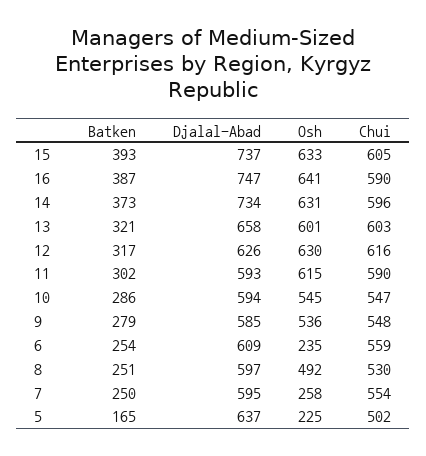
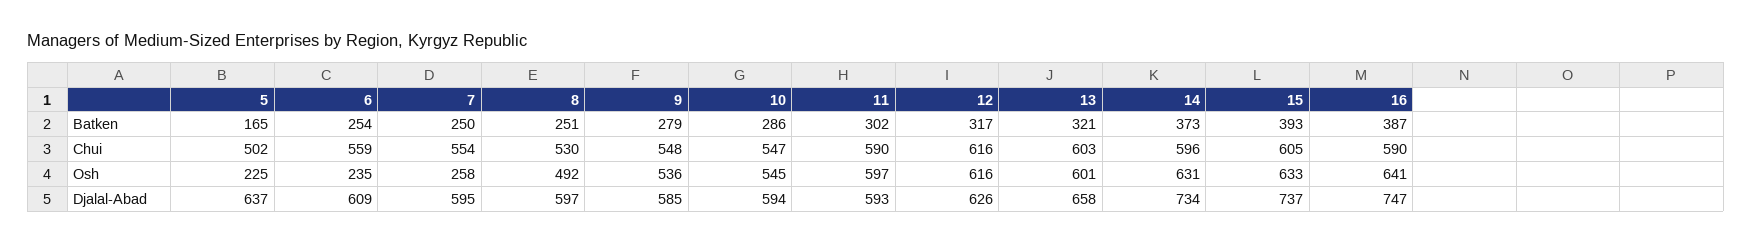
  {
    "Batken": {
      "15": 393,
      "16": 387,
      "14": 373,
      "13": 321,
      "12": 317,
      "11": 302,
      "10": 286,
      "9": 279,
      "6": 254,
      "8": 251,
      "7": 250,
      "5": 165
    },
    "Djalal-Abad": {
      "15": 737,
      "16": 747,
      "14": 734,
      "13": 658,
      "12": 626,
      "11": 593,
      "10": 594,
      "9": 585,
      "6": 609,
      "8": 597,
      "7": 595,
      "5": 637
    },
    "Osh": {
      "15": 633,
      "16": 641,
      "14": 631,
      "13": 601,
-     "12": 630,
+     "12": 616,
-     "11": 615,
+     "11": 597,
      "10": 545,
      "9": 536,
      "6": 235,
      "8": 492,
      "7": 258,
      "5": 225
    },
    "Chui": {
      "15": 605,
      "16": 590,
      "14": 596,
      "13": 603,
      "12": 616,
      "11": 590,
      "10": 547,
      "9": 548,
      "6": 559,
      "8": 530,
      "7": 554,
      "5": 502
    }
  }

